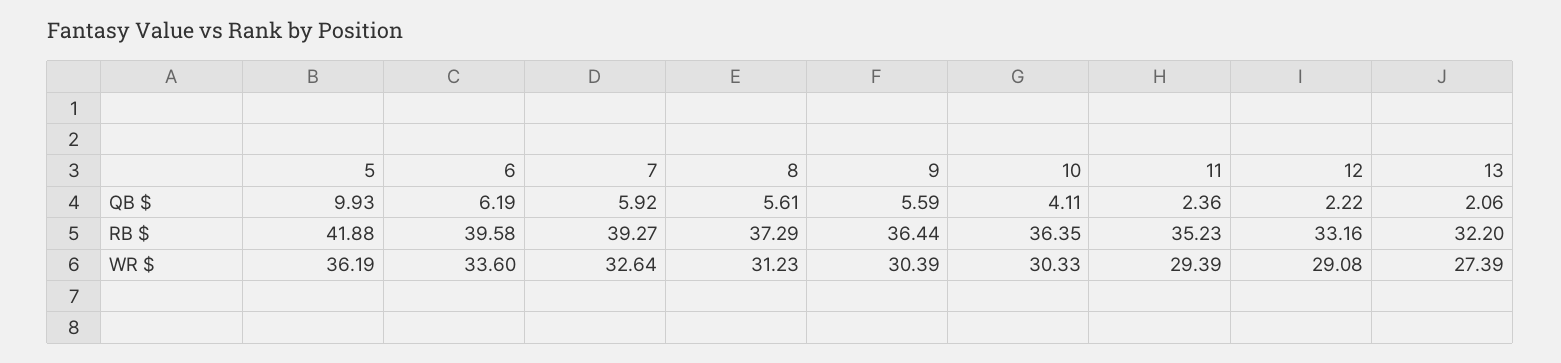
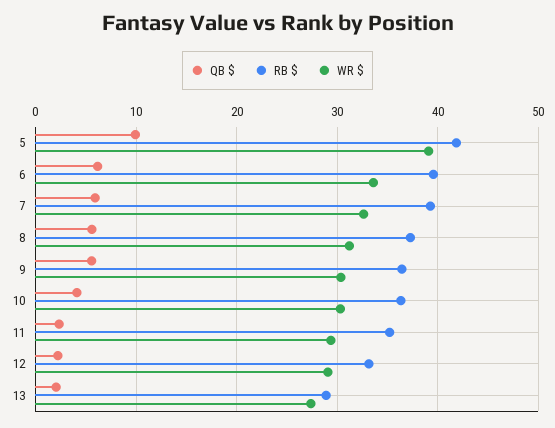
  {
    "QB $": {
      "5": 9.93,
      "6": 6.19,
      "7": 5.92,
      "8": 5.61,
      "9": 5.59,
      "10": 4.11,
      "11": 2.36,
      "12": 2.22,
      "13": 2.06
    },
    "RB $": {
      "5": 41.88,
      "6": 39.58,
      "7": 39.27,
      "8": 37.29,
      "9": 36.44,
      "10": 36.35,
      "11": 35.23,
      "12": 33.16,
-     "13": 32.2
+     "13": 29
    },
    "WR $": {
-     "5": 36.19,
+     "5": 39,
      "6": 33.6,
      "7": 32.64,
      "8": 31.23,
      "9": 30.39,
      "10": 30.33,
      "11": 29.39,
      "12": 29.08,
      "13": 27.39
    }
  }

